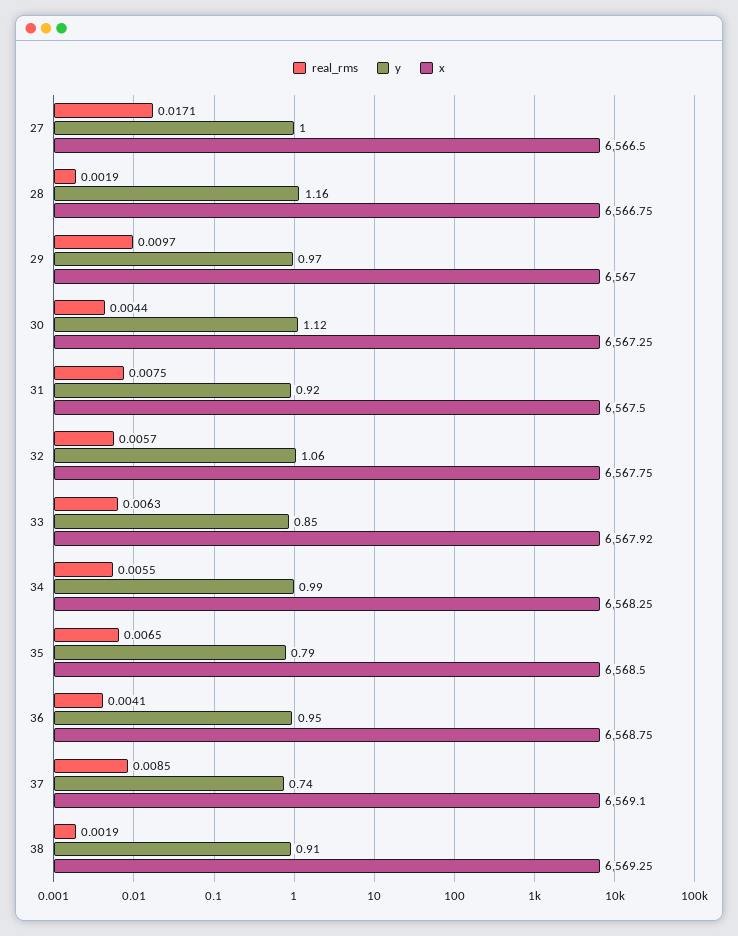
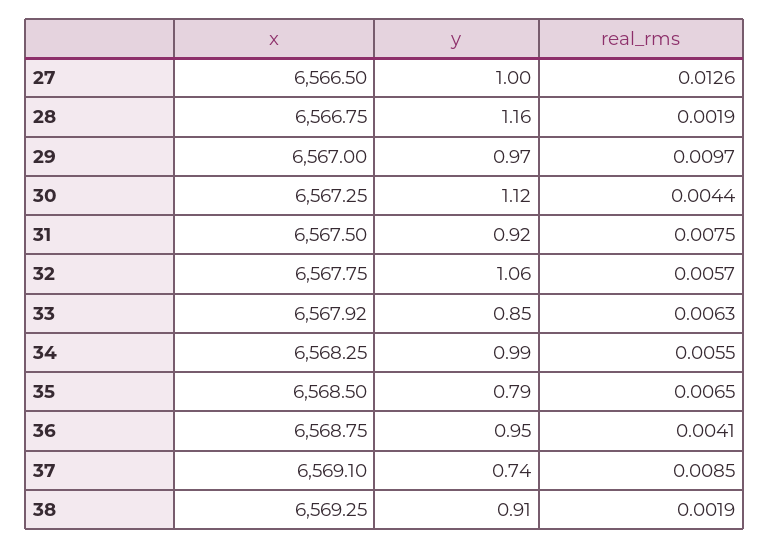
  {
    "real_rms": {
-     "27": 0.0171,
+     "27": 0.0126,
      "28": 0.0019,
      "29": 0.0097,
      "30": 0.0044,
      "31": 0.0075,
      "32": 0.0057,
      "33": 0.0063,
      "34": 0.0055,
      "35": 0.0065,
      "36": 0.0041,
      "37": 0.0085,
      "38": 0.0019
    },
    "y": {
      "27": 1,
      "28": 1.16,
      "29": 0.97,
      "30": 1.12,
      "31": 0.92,
      "32": 1.06,
      "33": 0.85,
      "34": 0.99,
      "35": 0.79,
      "36": 0.95,
      "37": 0.74,
      "38": 0.91
    },
    "x": {
      "27": 6566.5,
      "28": 6566.75,
      "29": 6567,
      "30": 6567.25,
      "31": 6567.5,
      "32": 6567.75,
      "33": 6567.92,
      "34": 6568.25,
      "35": 6568.5,
      "36": 6568.75,
      "37": 6569.1,
      "38": 6569.25
    }
  }

